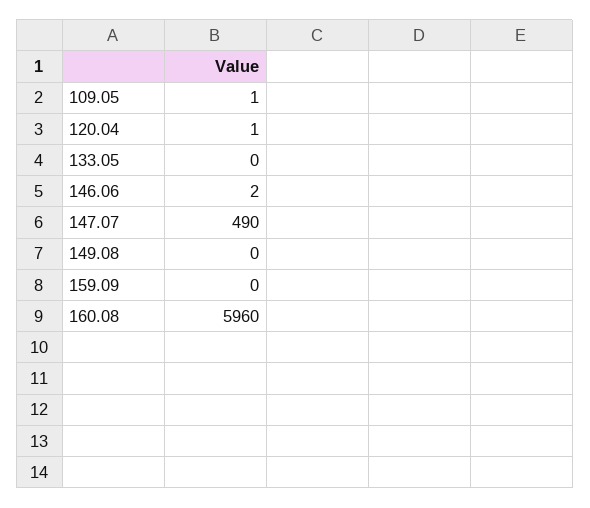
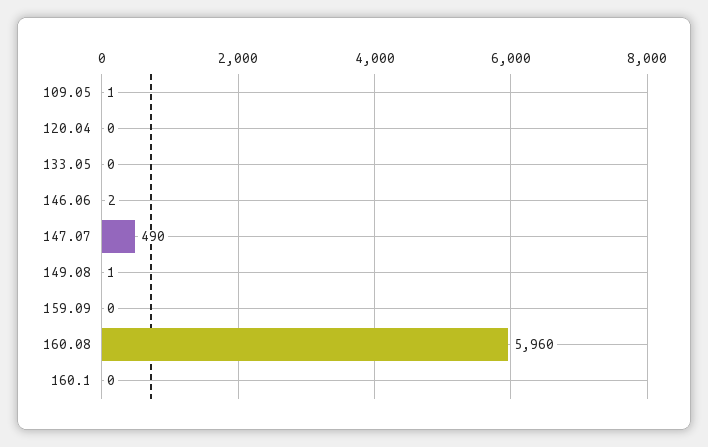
  {
    "109.05": 1,
-   "120.04": 1,
+   "120.04": 0,
    "133.05": 0,
    "146.06": 2,
    "147.07": 490,
-   "149.08": 0,
+   "149.08": 1,
    "159.09": 0,
-   "160.08": 5960
+   "160.08": 5960,
+   "160.1": 0
  }

